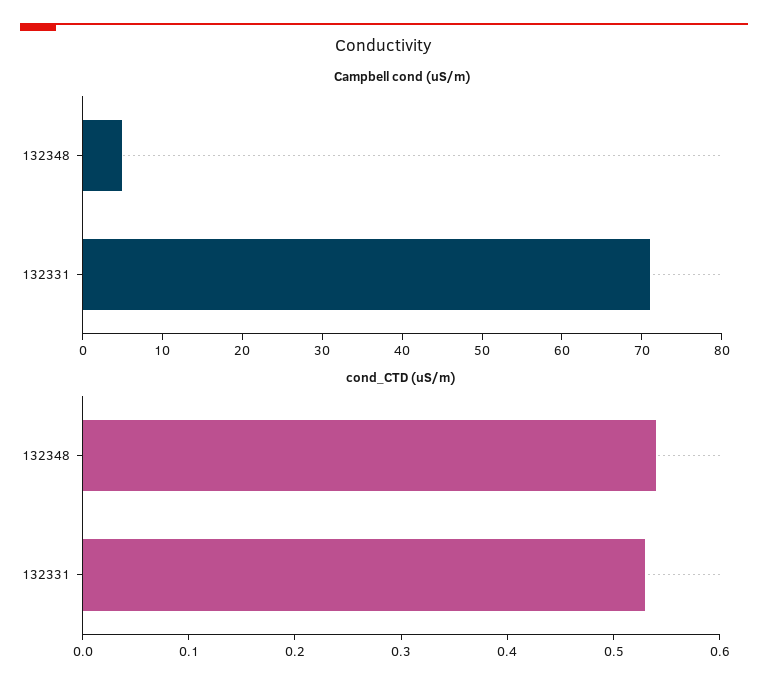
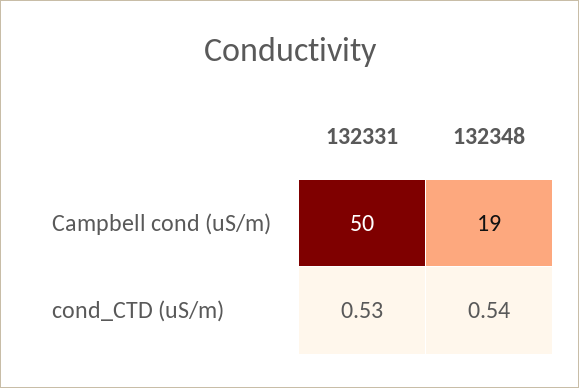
  {
    "Campbell cond (uS/m)": {
-     "132348": 5,
+     "132348": 19,
-     "132331": 70
+     "132331": 50
    },
    "cond_CTD (uS/m)": {
      "132348": 0.54,
      "132331": 0.53
    }
  }

